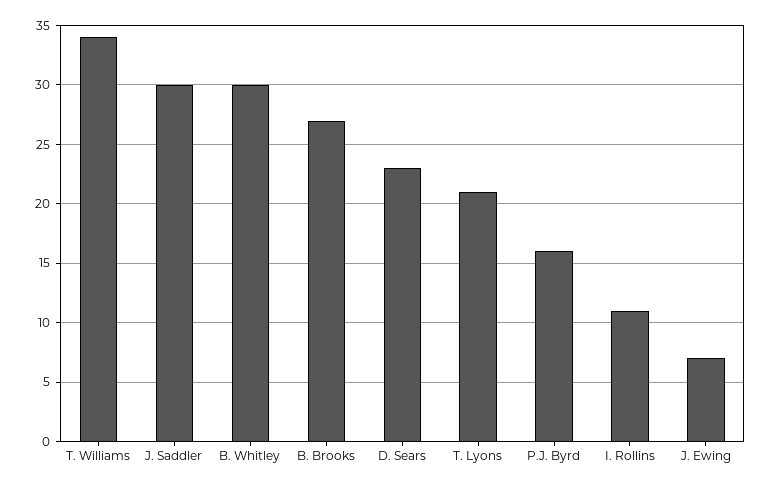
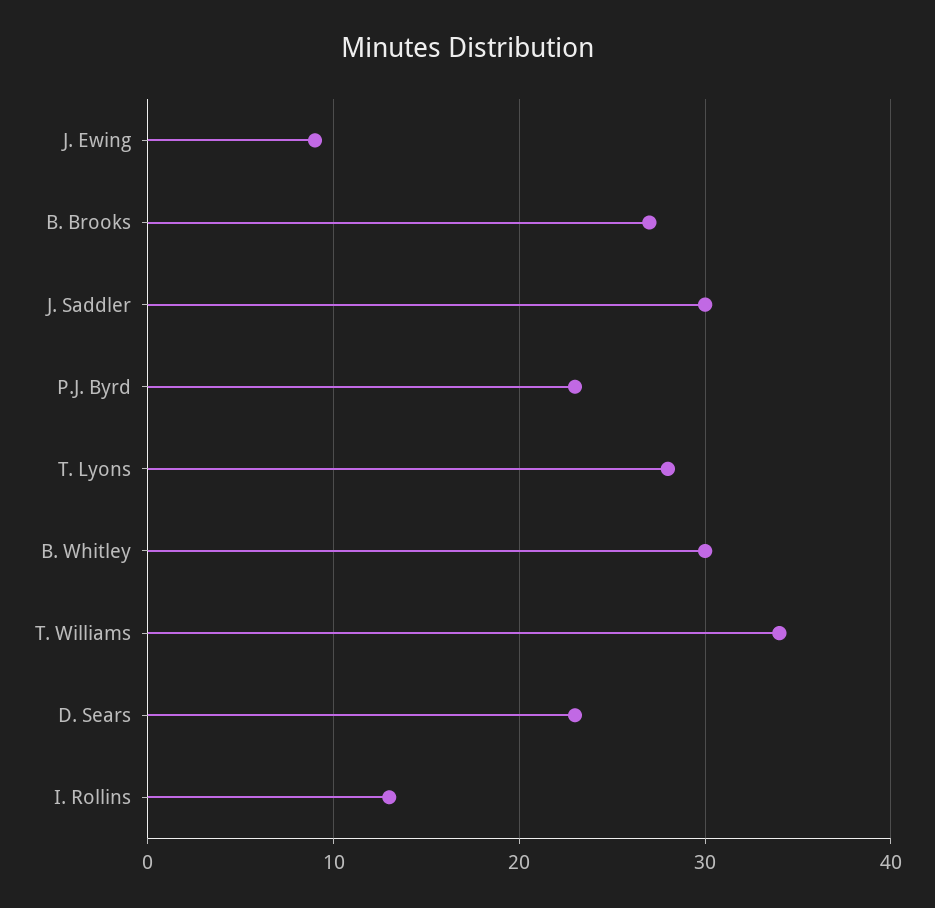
  {
    "T. Williams": 34,
    "J. Saddler": 30,
    "B. Whitley": 30,
    "B. Brooks": 27,
    "D. Sears": 23,
-   "T. Lyons": 21,
+   "T. Lyons": 28,
-   "P.J. Byrd": 16,
+   "P.J. Byrd": 23,
-   "I. Rollins": 11,
+   "I. Rollins": 13,
-   "J. Ewing": 7
+   "J. Ewing": 9
  }

